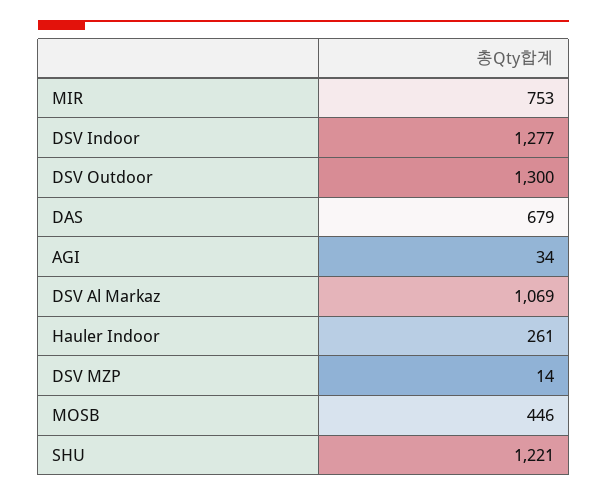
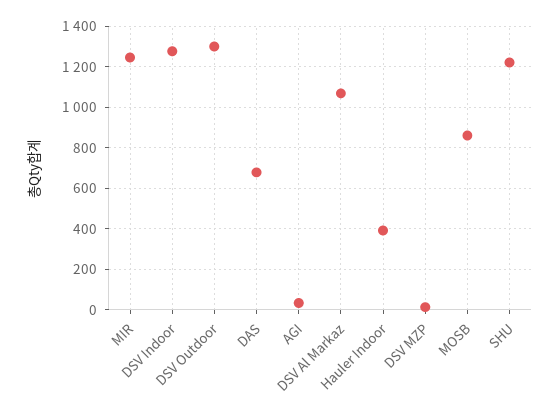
  {
-   "MIR": 753,
+   "MIR": 1250,
    "DSV Indoor": 1277,
    "DSV Outdoor": 1300,
    "DAS": 679,
    "AGI": 34,
    "DSV Al Markaz": 1069,
-   "Hauler Indoor": 261,
+   "Hauler Indoor": 400,
    "DSV MZP": 14,
-   "MOSB": 446,
+   "MOSB": 850,
    "SHU": 1221
  }

